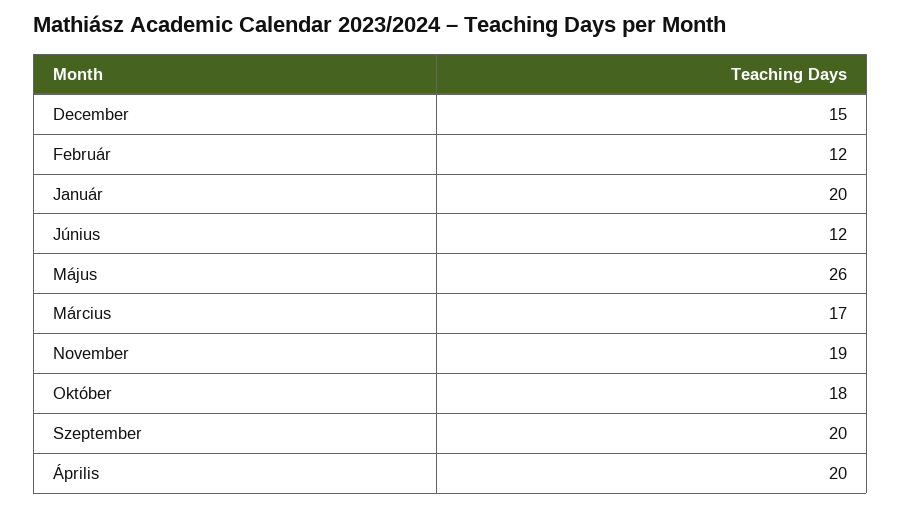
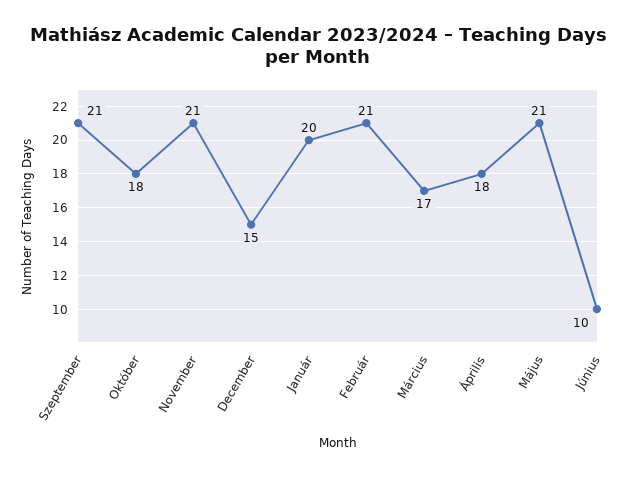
  {
    "December": 15,
-   "Február": 12,
+   "Február": 21,
    "Január": 20,
-   "Június": 12,
+   "Június": 10,
-   "Május": 26,
+   "Május": 21,
    "Március": 17,
-   "November": 19,
+   "November": 21,
    "Október": 18,
-   "Szeptember": 20,
+   "Szeptember": 21,
-   "Április": 20
+   "Április": 18
  }

